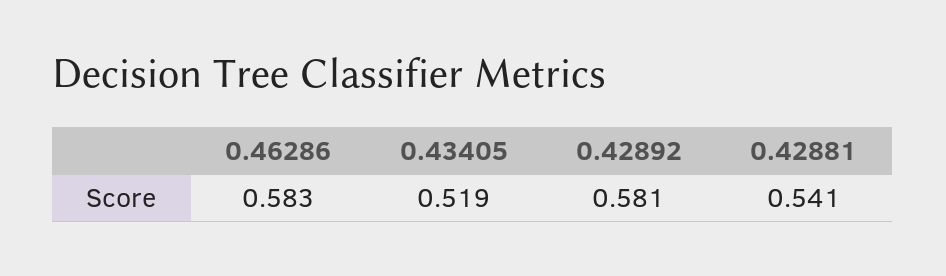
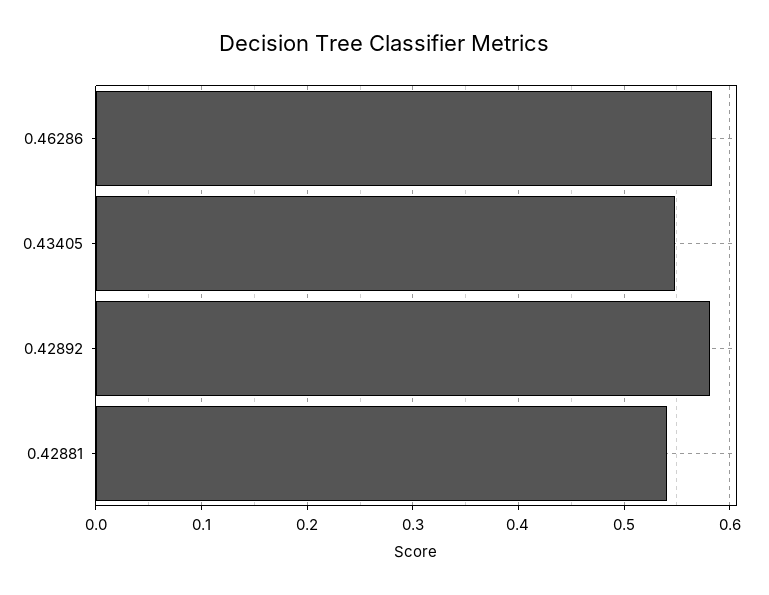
  {
    "0.46286": 0.583,
-   "0.43405": 0.519,
+   "0.43405": 0.55,
    "0.42892": 0.581,
    "0.42881": 0.541
  }

